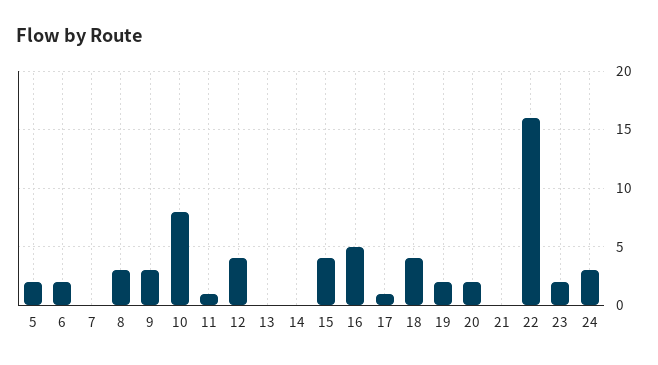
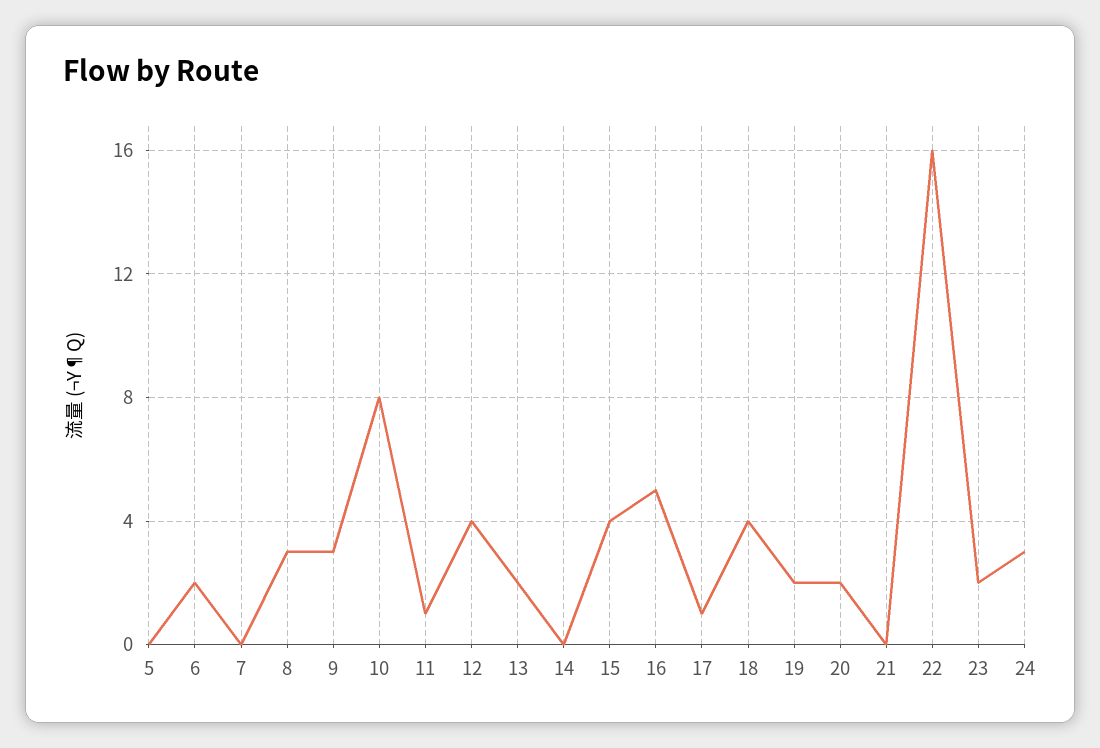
  {
-   "5": 2,
+   "5": 0,
    "6": 2,
    "7": 0,
    "8": 3,
    "9": 3,
    "10": 8,
    "11": 1,
    "12": 4,
-   "13": 0,
+   "13": 2,
    "14": 0,
    "15": 4,
    "16": 5,
    "17": 1,
    "18": 4,
    "19": 2,
    "20": 2,
    "21": 0,
    "22": 16,
    "23": 2,
    "24": 3
  }

